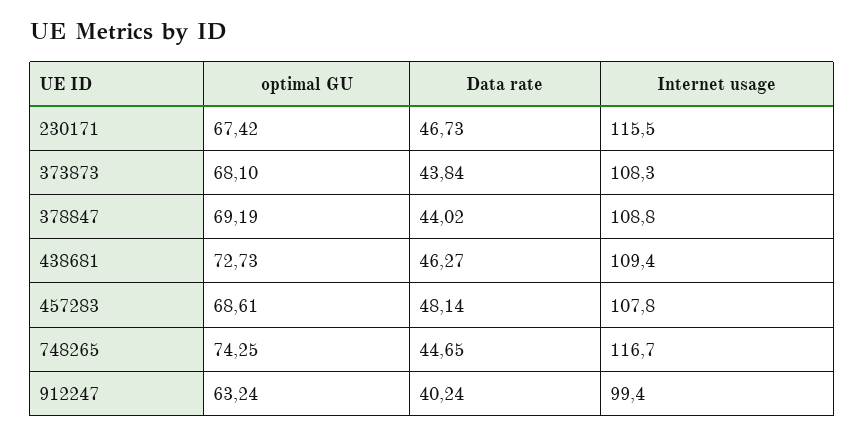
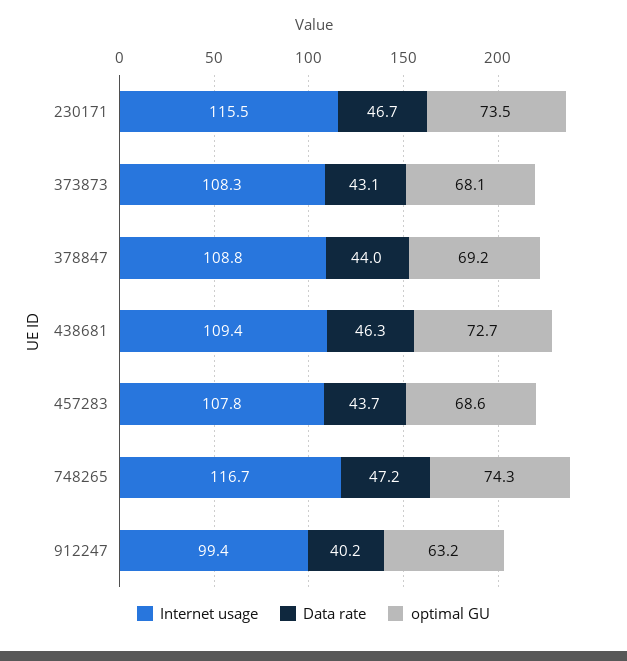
  {
    "optimal GU": {
-     "230171": 67.42,
+     "230171": 73.5,
      "373873": 68.1,
      "378847": 69.19,
      "438681": 72.73,
      "457283": 68.61,
      "748265": 74.25,
      "912247": 63.24
    },
    "Data rate": {
      "230171": 46.73,
-     "373873": 43.84,
+     "373873": 43.1,
      "378847": 44.02,
      "438681": 46.27,
-     "457283": 48.14,
+     "457283": 43.7,
-     "748265": 44.65,
+     "748265": 47.2,
      "912247": 40.24
    },
    "Internet usage": {
      "230171": 115.5,
      "373873": 108.3,
      "378847": 108.8,
      "438681": 109.4,
      "457283": 107.8,
      "748265": 116.7,
      "912247": 99.4
    }
  }

